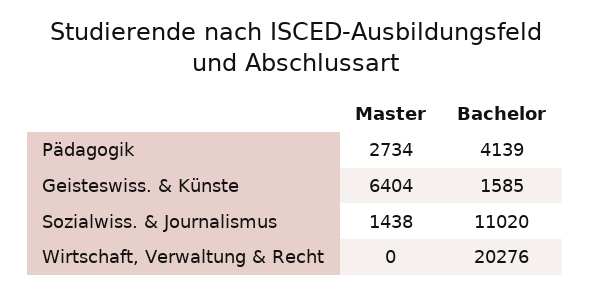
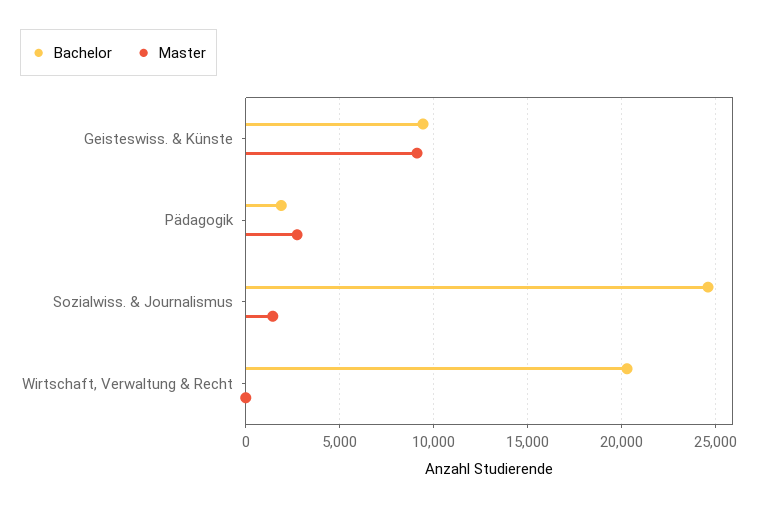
  {
    "Master": {
      "Pädagogik": 2734,
-     "Geisteswiss. & Künste": 6404,
+     "Geisteswiss. & Künste": 9000,
      "Sozialwiss. & Journalismus": 1438,
      "Wirtschaft, Verwaltung & Recht": 0
    },
    "Bachelor": {
-     "Pädagogik": 4139,
+     "Pädagogik": 2000,
-     "Geisteswiss. & Künste": 1585,
+     "Geisteswiss. & Künste": 9500,
-     "Sozialwiss. & Journalismus": 11020,
+     "Sozialwiss. & Journalismus": 24500,
      "Wirtschaft, Verwaltung & Recht": 20276
    }
  }

